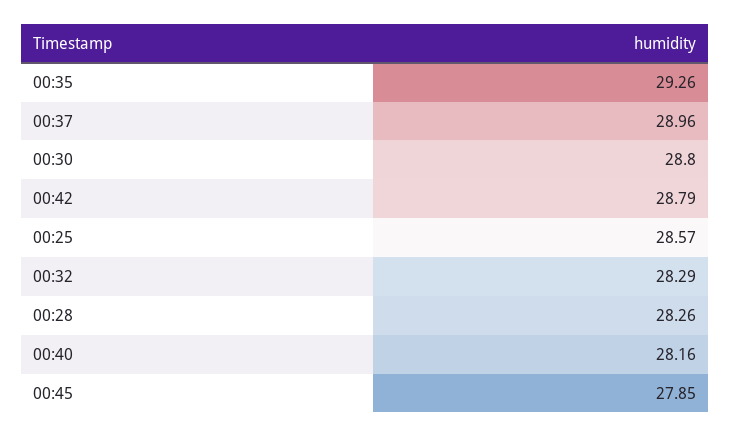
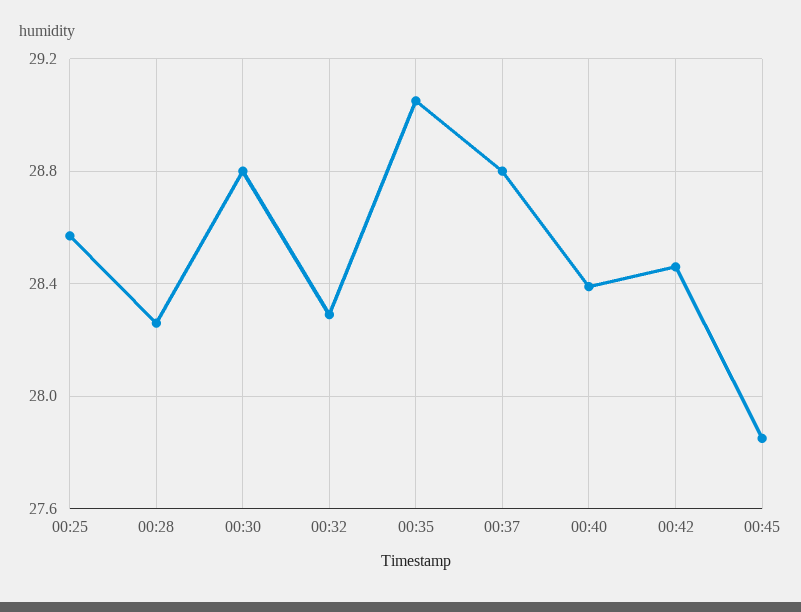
  {
-   "00:35": 29.26,
+   "00:35": 29.05,
-   "00:37": 28.96,
+   "00:37": 28.8,
    "00:30": 28.8,
-   "00:42": 28.79,
+   "00:42": 28.45,
    "00:25": 28.57,
    "00:32": 28.29,
    "00:28": 28.26,
-   "00:40": 28.16,
+   "00:40": 28.4,
    "00:45": 27.85
  }

